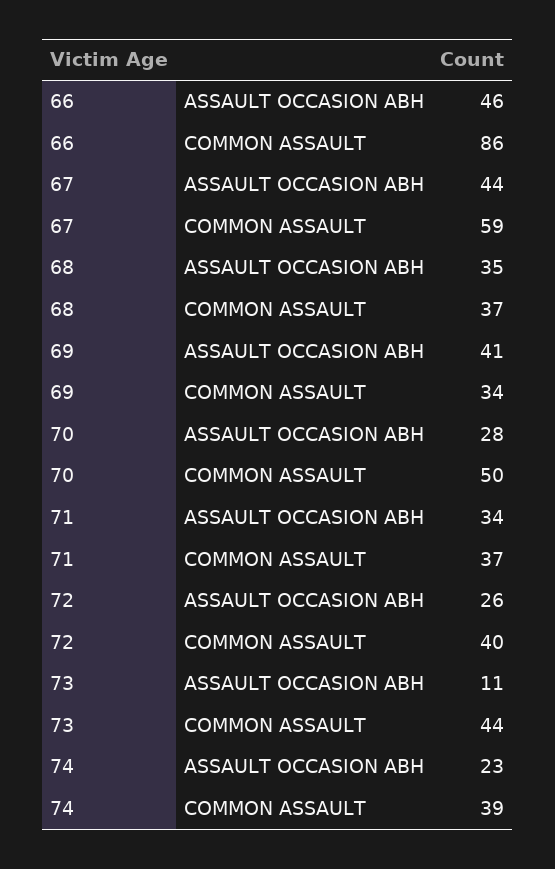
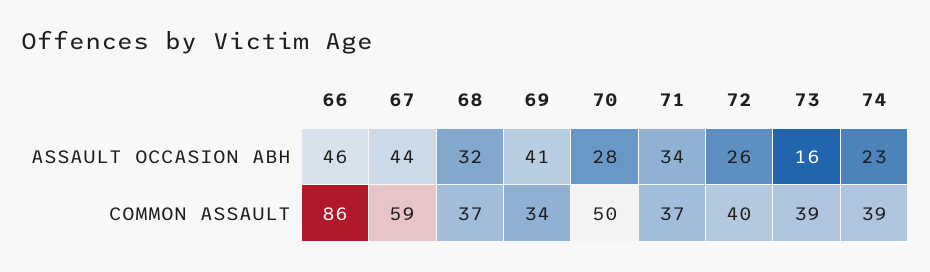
  {
    "66": {
      "ASSAULT OCCASION ABH": 46,
      "COMMON ASSAULT": 86
    },
    "67": {
      "ASSAULT OCCASION ABH": 44,
      "COMMON ASSAULT": 59
    },
    "68": {
-     "ASSAULT OCCASION ABH": 35,
+     "ASSAULT OCCASION ABH": 32,
      "COMMON ASSAULT": 37
    },
    "69": {
      "ASSAULT OCCASION ABH": 41,
      "COMMON ASSAULT": 34
    },
    "70": {
      "ASSAULT OCCASION ABH": 28,
      "COMMON ASSAULT": 50
    },
    "71": {
      "ASSAULT OCCASION ABH": 34,
      "COMMON ASSAULT": 37
    },
    "72": {
      "ASSAULT OCCASION ABH": 26,
      "COMMON ASSAULT": 40
    },
    "73": {
-     "ASSAULT OCCASION ABH": 11,
+     "ASSAULT OCCASION ABH": 16,
-     "COMMON ASSAULT": 44
+     "COMMON ASSAULT": 39
    },
    "74": {
      "ASSAULT OCCASION ABH": 23,
      "COMMON ASSAULT": 39
    }
  }

